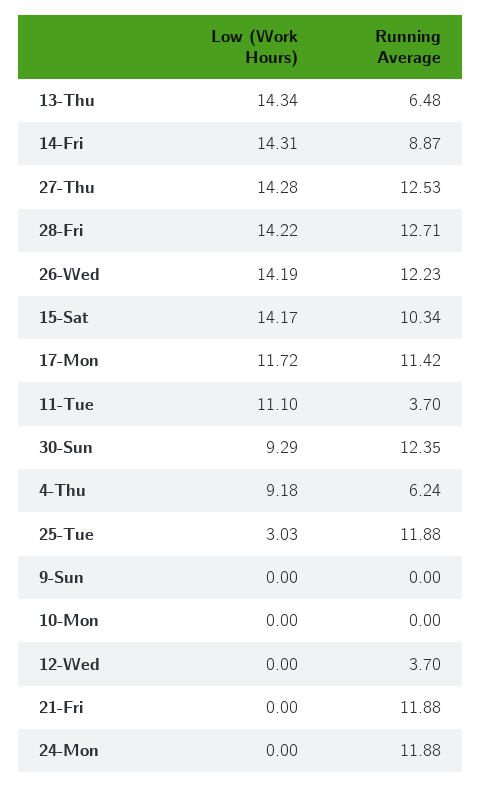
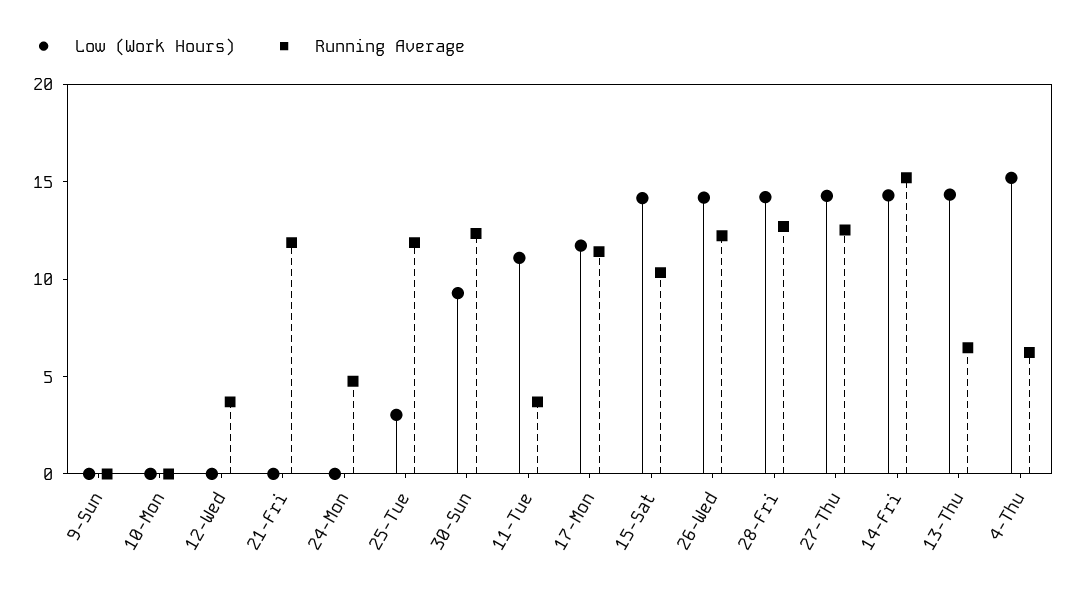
  {
    "Low (Work Hours)": {
      "13-Thu": 14.34,
      "14-Fri": 14.31,
      "27-Thu": 14.28,
      "28-Fri": 14.22,
      "26-Wed": 14.19,
      "15-Sat": 14.17,
      "17-Mon": 11.72,
      "11-Tue": 11.1,
      "30-Sun": 9.29,
-     "4-Thu": 9.18,
+     "4-Thu": 15,
      "25-Tue": 3.03,
      "9-Sun": 0,
      "10-Mon": 0,
      "12-Wed": 0,
      "21-Fri": 0,
      "24-Mon": 0
    },
    "Running Average": {
      "13-Thu": 6.48,
-     "14-Fri": 8.87,
+     "14-Fri": 15,
      "27-Thu": 12.53,
      "28-Fri": 12.71,
      "26-Wed": 12.23,
      "15-Sat": 10.34,
      "17-Mon": 11.42,
      "11-Tue": 3.7,
      "30-Sun": 12.35,
      "4-Thu": 6.24,
      "25-Tue": 11.88,
      "9-Sun": 0,
      "10-Mon": 0,
      "12-Wed": 3.7,
      "21-Fri": 11.88,
-     "24-Mon": 11.88
+     "24-Mon": 5
    }
  }

